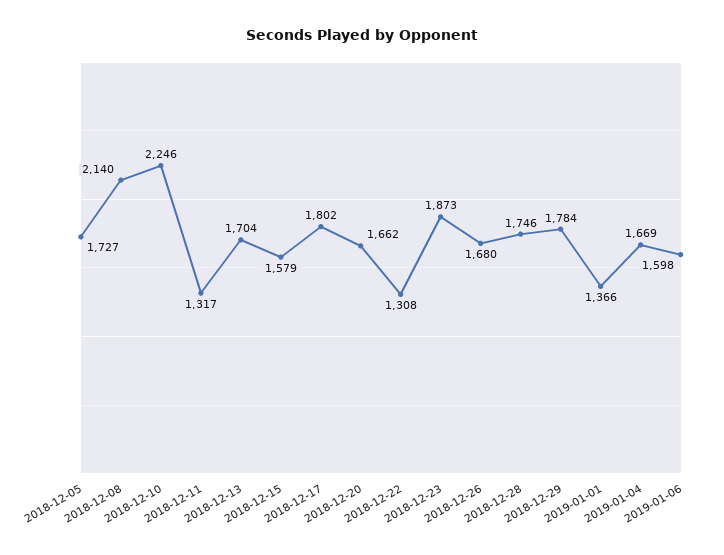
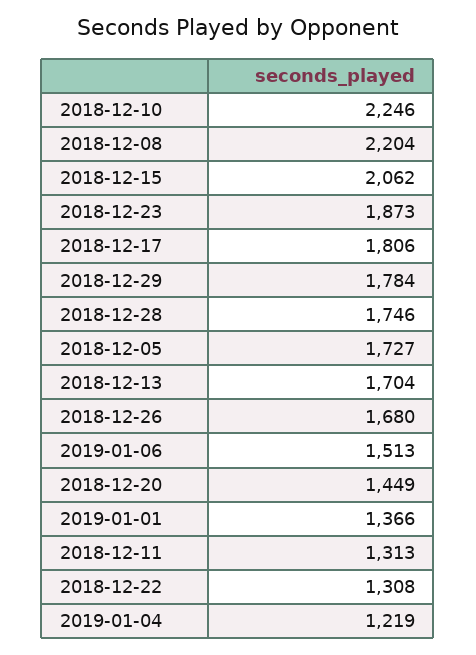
  {
    "2018-12-05": 1727,
-   "2018-12-08": 2140,
+   "2018-12-08": 2204,
    "2018-12-10": 2246,
-   "2018-12-11": 1317,
+   "2018-12-11": 1313,
    "2018-12-13": 1704,
-   "2018-12-15": 1579,
+   "2018-12-15": 2062,
-   "2018-12-17": 1802,
+   "2018-12-17": 1806,
-   "2018-12-20": 1662,
+   "2018-12-20": 1449,
    "2018-12-22": 1308,
    "2018-12-23": 1873,
    "2018-12-26": 1680,
    "2018-12-28": 1746,
    "2018-12-29": 1784,
    "2019-01-01": 1366,
-   "2019-01-04": 1669,
+   "2019-01-04": 1219,
-   "2019-01-06": 1598
+   "2019-01-06": 1513
  }

